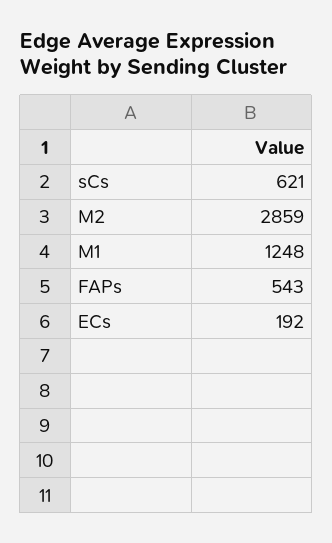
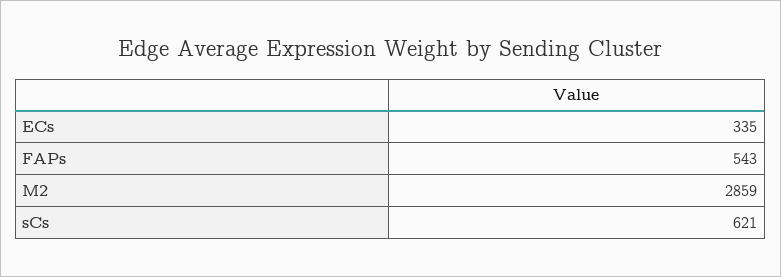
  {
    "sCs": 621,
    "M2": 2859,
-   "M1": 1248,
    "FAPs": 543,
-   "ECs": 192
+   "ECs": 335
  }

